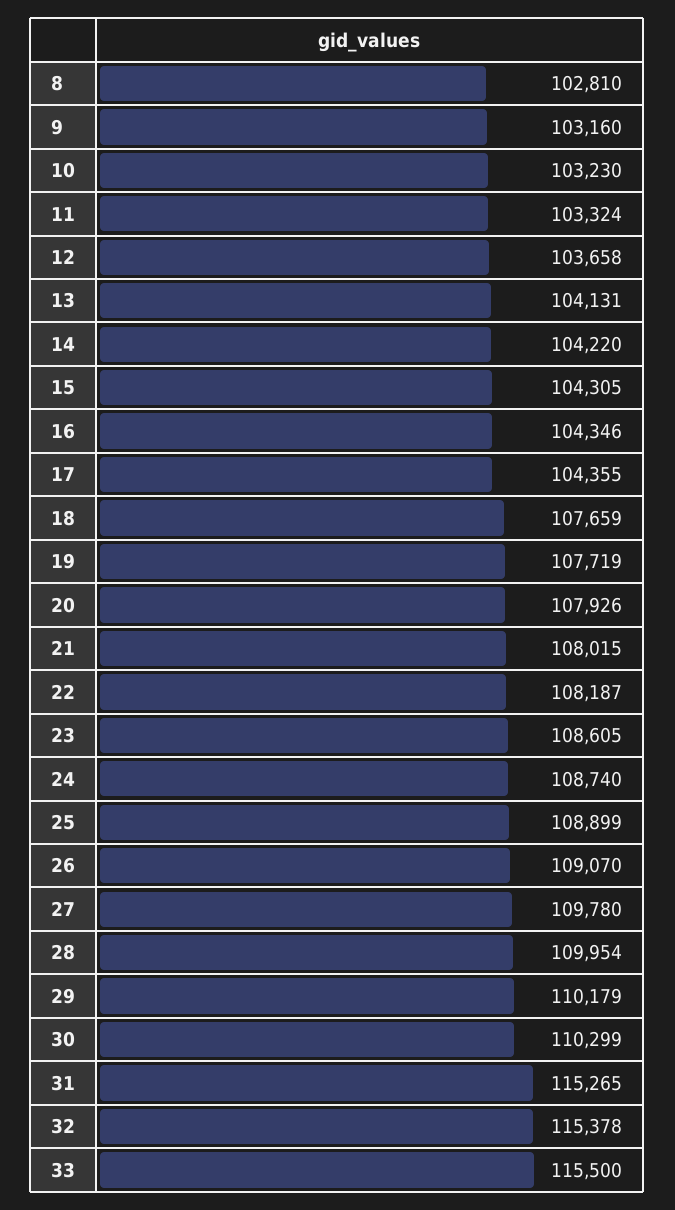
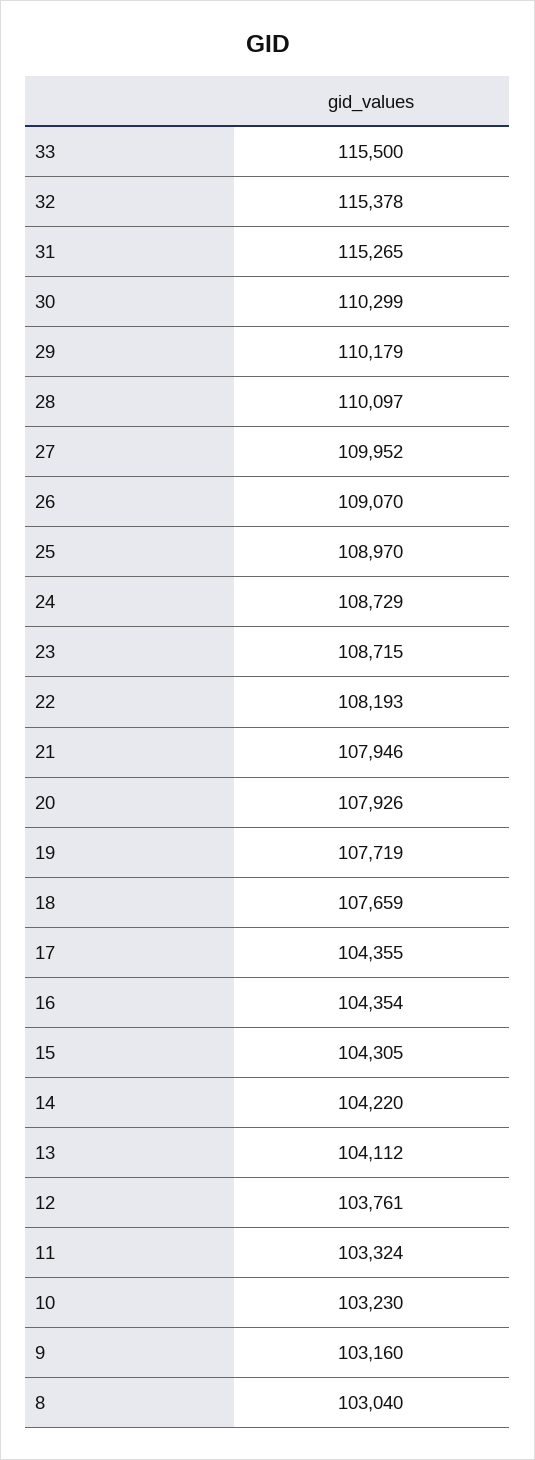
  {
-   "8": 102810,
+   "8": 103040,
    "9": 103160,
    "10": 103230,
    "11": 103324,
-   "12": 103658,
+   "12": 103761,
-   "13": 104131,
+   "13": 104112,
    "14": 104220,
    "15": 104305,
-   "16": 104346,
+   "16": 104354,
    "17": 104355,
    "18": 107659,
    "19": 107719,
    "20": 107926,
-   "21": 108015,
+   "21": 107946,
-   "22": 108187,
+   "22": 108193,
-   "23": 108605,
+   "23": 108715,
-   "24": 108740,
+   "24": 108729,
-   "25": 108899,
+   "25": 108970,
    "26": 109070,
-   "27": 109780,
+   "27": 109952,
-   "28": 109954,
+   "28": 110097,
    "29": 110179,
    "30": 110299,
    "31": 115265,
    "32": 115378,
    "33": 115500
  }

